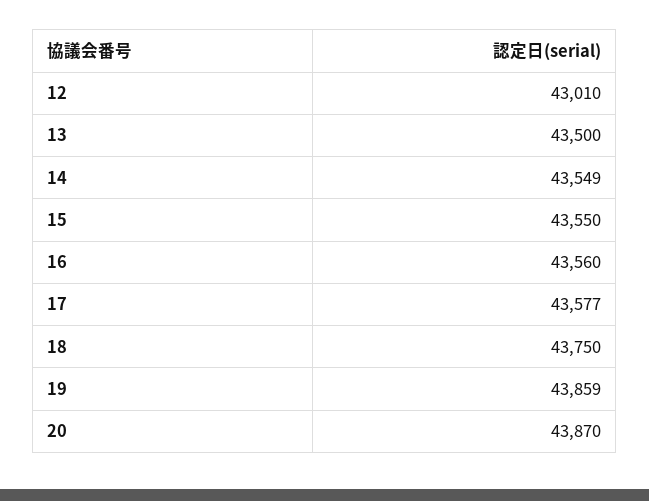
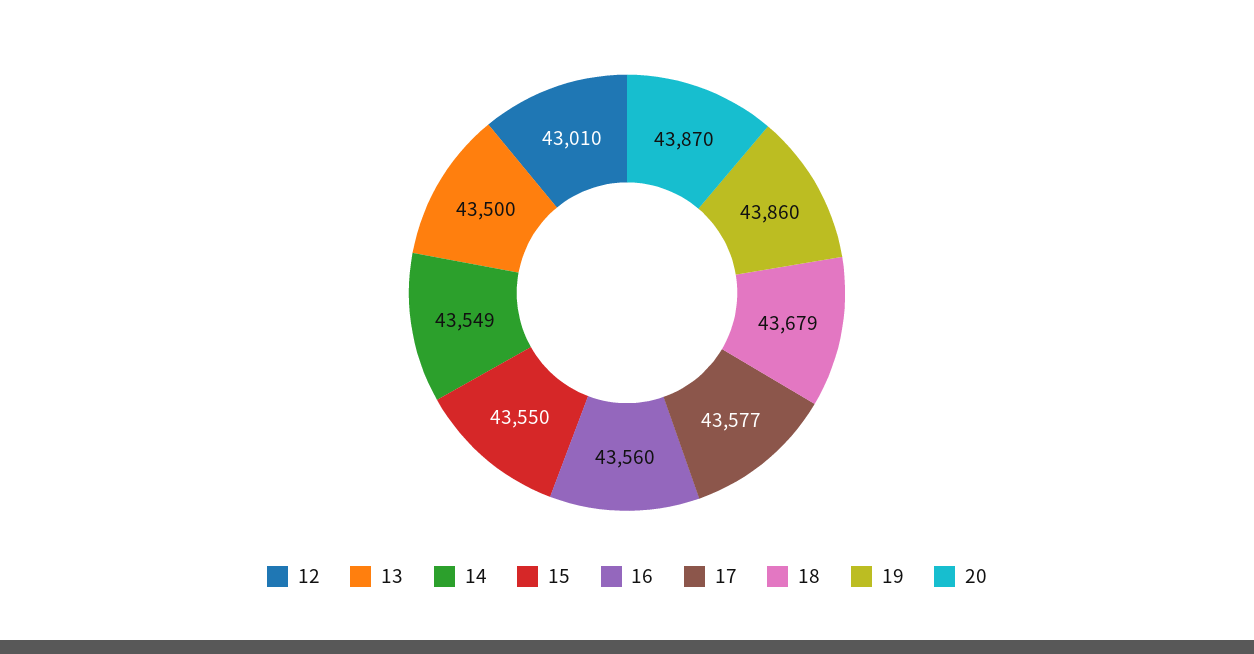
  {
    "12": 43010,
    "13": 43500,
    "14": 43549,
    "15": 43550,
    "16": 43560,
    "17": 43577,
-   "18": 43750,
+   "18": 43679,
-   "19": 43859,
+   "19": 43860,
    "20": 43870
  }

